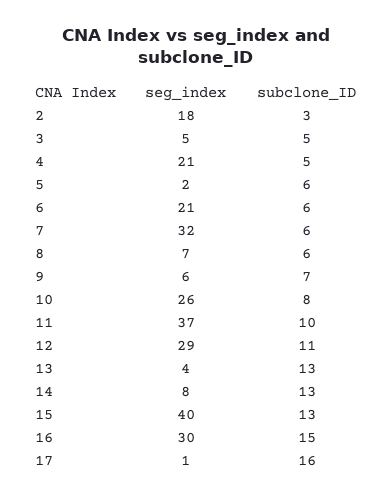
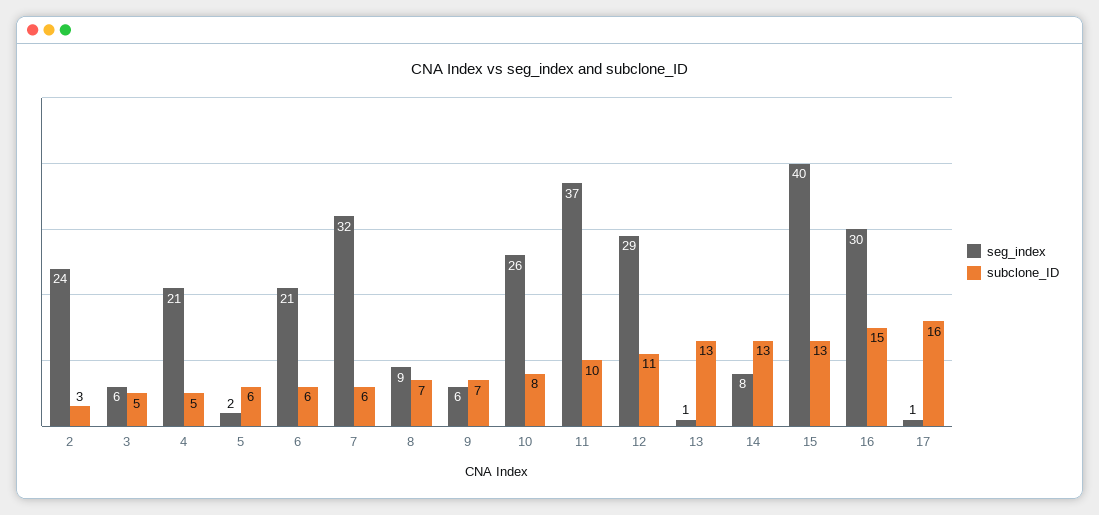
  {
    "seg_index": {
-     "2": 18,
+     "2": 24,
-     "3": 5,
+     "3": 6,
      "4": 21,
      "5": 2,
      "6": 21,
      "7": 32,
-     "8": 7,
+     "8": 9,
      "9": 6,
      "10": 26,
      "11": 37,
      "12": 29,
-     "13": 4,
+     "13": 1,
      "14": 8,
      "15": 40,
      "16": 30,
      "17": 1
    },
    "subclone_ID": {
      "2": 3,
      "3": 5,
      "4": 5,
      "5": 6,
      "6": 6,
      "7": 6,
-     "8": 6,
+     "8": 7,
      "9": 7,
      "10": 8,
      "11": 10,
      "12": 11,
      "13": 13,
      "14": 13,
      "15": 13,
      "16": 15,
      "17": 16
    }
  }

